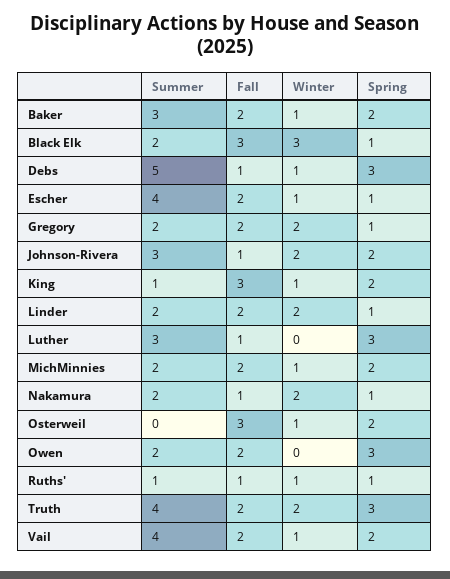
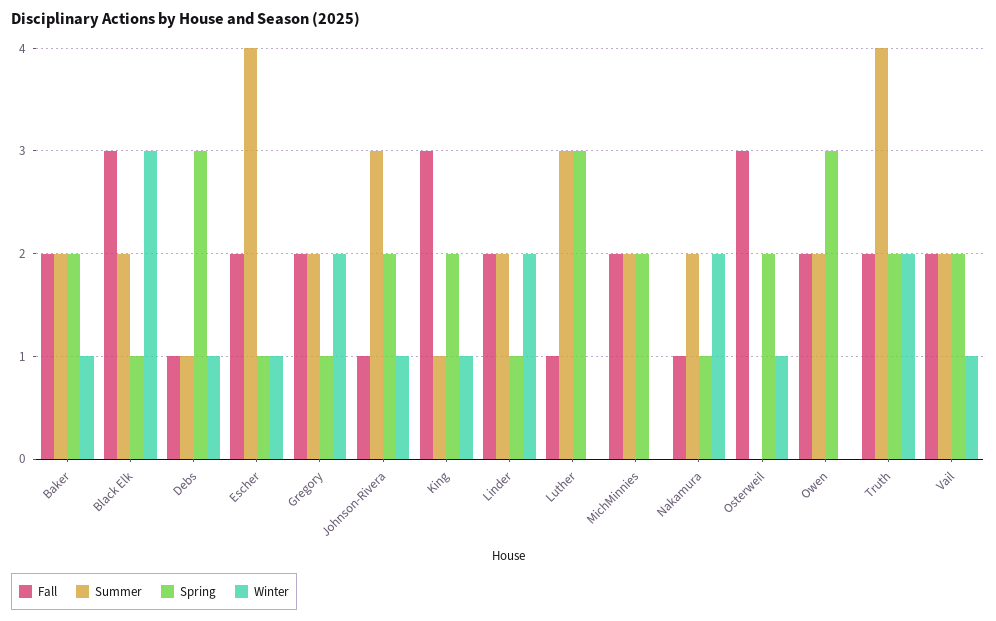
  {
    "Summer": {
-     "Baker": 3,
+     "Baker": 2,
      "Black Elk": 2,
-     "Debs": 5,
+     "Debs": 1,
      "Escher": 4,
      "Gregory": 2,
      "Johnson-Rivera": 3,
      "King": 1,
      "Linder": 2,
      "Luther": 3,
      "MichMinnies": 2,
      "Nakamura": 2,
      "Osterweil": 0,
      "Owen": 2,
-     "Ruths'": 1,
      "Truth": 4,
-     "Vail": 4
+     "Vail": 2
    },
    "Fall": {
      "Baker": 2,
      "Black Elk": 3,
      "Debs": 1,
      "Escher": 2,
      "Gregory": 2,
      "Johnson-Rivera": 1,
      "King": 3,
      "Linder": 2,
      "Luther": 1,
      "MichMinnies": 2,
      "Nakamura": 1,
      "Osterweil": 3,
      "Owen": 2,
-     "Ruths'": 1,
      "Truth": 2,
      "Vail": 2
    },
    "Winter": {
      "Baker": 1,
      "Black Elk": 3,
      "Debs": 1,
      "Escher": 1,
      "Gregory": 2,
-     "Johnson-Rivera": 2,
+     "Johnson-Rivera": 1,
      "King": 1,
      "Linder": 2,
      "Luther": 0,
-     "MichMinnies": 1,
+     "MichMinnies": 0,
      "Nakamura": 2,
      "Osterweil": 1,
      "Owen": 0,
-     "Ruths'": 1,
      "Truth": 2,
      "Vail": 1
    },
    "Spring": {
      "Baker": 2,
      "Black Elk": 1,
      "Debs": 3,
      "Escher": 1,
      "Gregory": 1,
      "Johnson-Rivera": 2,
      "King": 2,
      "Linder": 1,
      "Luther": 3,
      "MichMinnies": 2,
      "Nakamura": 1,
      "Osterweil": 2,
      "Owen": 3,
-     "Ruths'": 1,
-     "Truth": 3,
+     "Truth": 2,
      "Vail": 2
    }
  }

